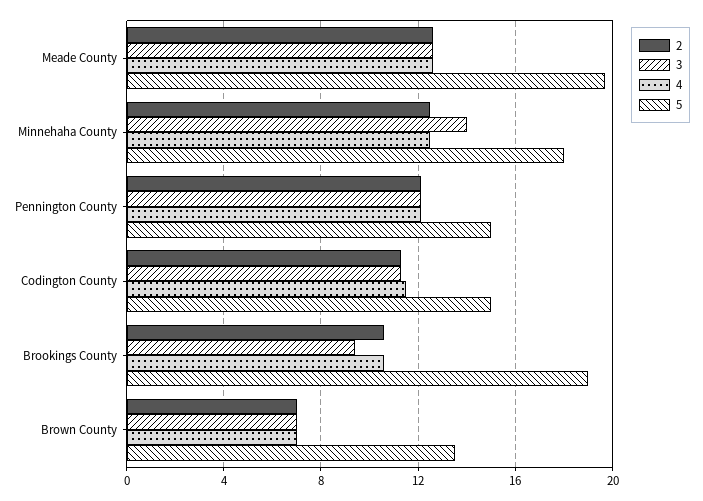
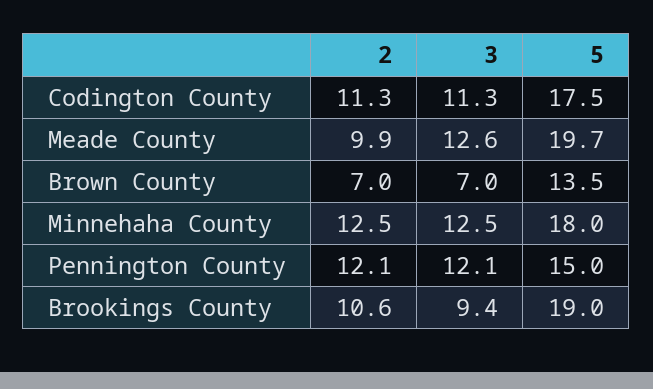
  {
    "2": {
-     "Meade County": 12.5,
+     "Meade County": 9.9,
      "Minnehaha County": 12.5,
      "Pennington County": 12.1,
      "Codington County": 11.3,
      "Brookings County": 10.6,
      "Brown County": 7
    },
    "3": {
      "Meade County": 12.6,
-     "Minnehaha County": 14,
+     "Minnehaha County": 12.5,
      "Pennington County": 12.1,
      "Codington County": 11.3,
      "Brookings County": 9.4,
      "Brown County": 7
    },
-   "4": {
-     "Meade County": 12.5,
-     "Minnehaha County": 12.5,
-     "Pennington County": 12,
-     "Codington County": 11.5,
-     "Brookings County": 10.5,
-     "Brown County": 7
-   },
    "5": {
      "Meade County": 19.7,
      "Minnehaha County": 18,
      "Pennington County": 15,
-     "Codington County": 15,
+     "Codington County": 17.5,
      "Brookings County": 19,
      "Brown County": 13.5
    }
  }

